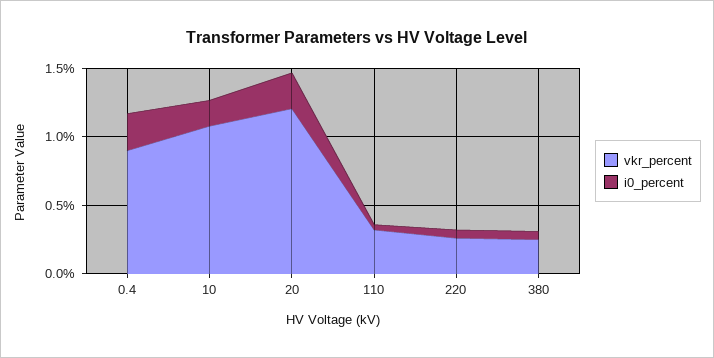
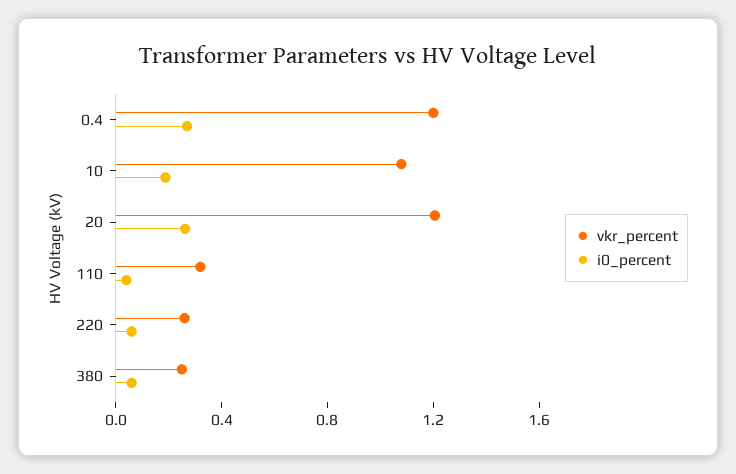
  {
    "vkr_percent": {
-     "0.4": 0.9,
+     "0.4": 1.2,
      "10": 1.1,
      "20": 1.2,
      "110": 0.3,
      "220": 0.3,
      "380": 0.3
    },
    "i0_percent": {
      "0.4": 0.3,
      "10": 0.2,
      "20": 0.3,
      "110": 0,
      "220": 0.1,
      "380": 0.1
    }
  }

